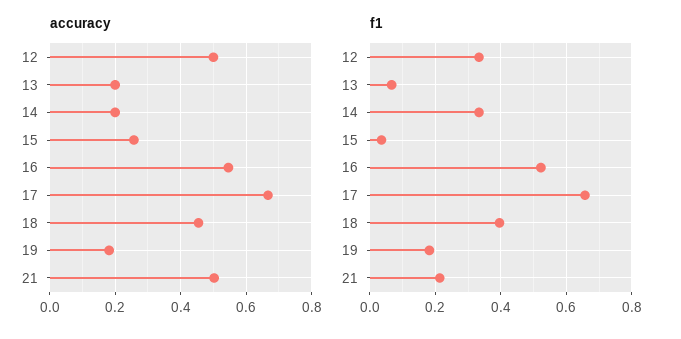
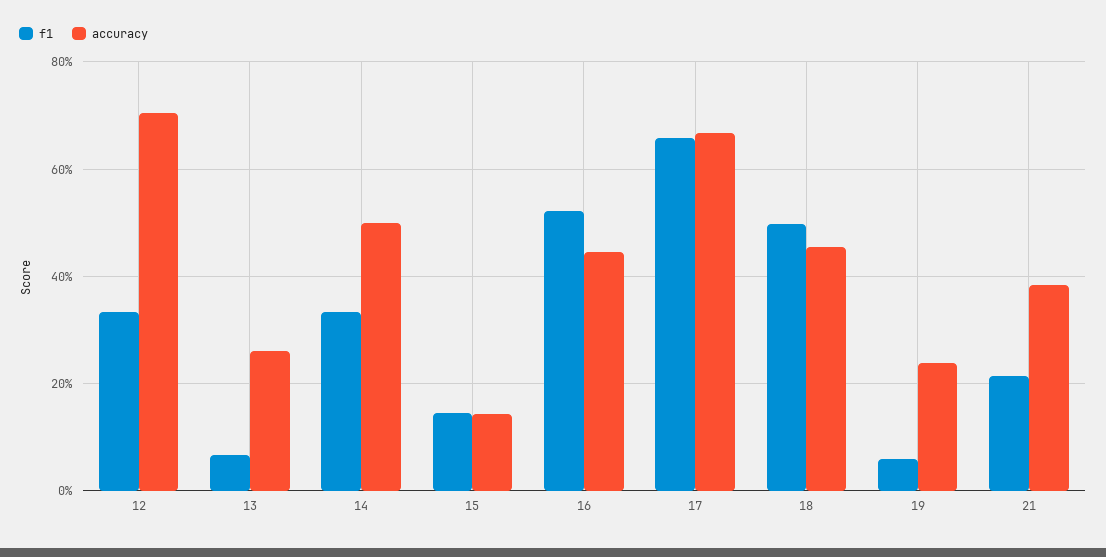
  {
    "accuracy": {
-     "12": 0.5,
+     "12": 0.7,
-     "13": 0.2,
+     "13": 0.26,
-     "14": 0.2,
+     "14": 0.5,
-     "15": 0.26,
+     "15": 0.14,
-     "16": 0.54,
+     "16": 0.44,
      "17": 0.66,
      "18": 0.46,
-     "19": 0.18,
+     "19": 0.24,
-     "21": 0.5
+     "21": 0.38
    },
    "f1": {
      "12": 0.34,
      "13": 0.06,
      "14": 0.34,
-     "15": 0.04,
+     "15": 0.14,
      "16": 0.52,
      "17": 0.66,
-     "18": 0.4,
+     "18": 0.5,
-     "19": 0.18,
+     "19": 0.06,
      "21": 0.22
    }
  }

